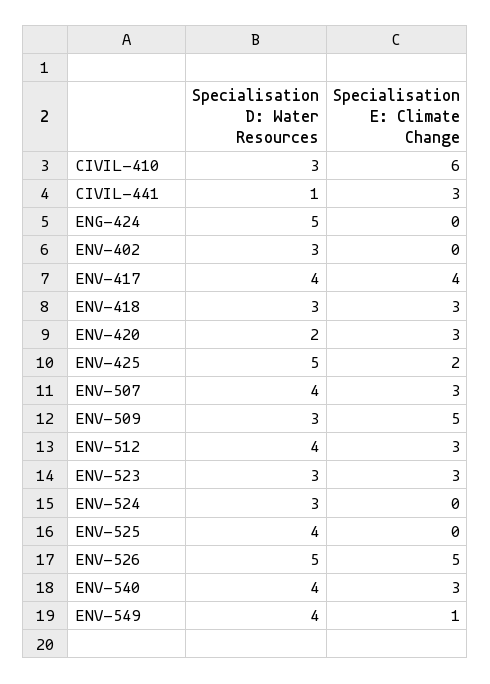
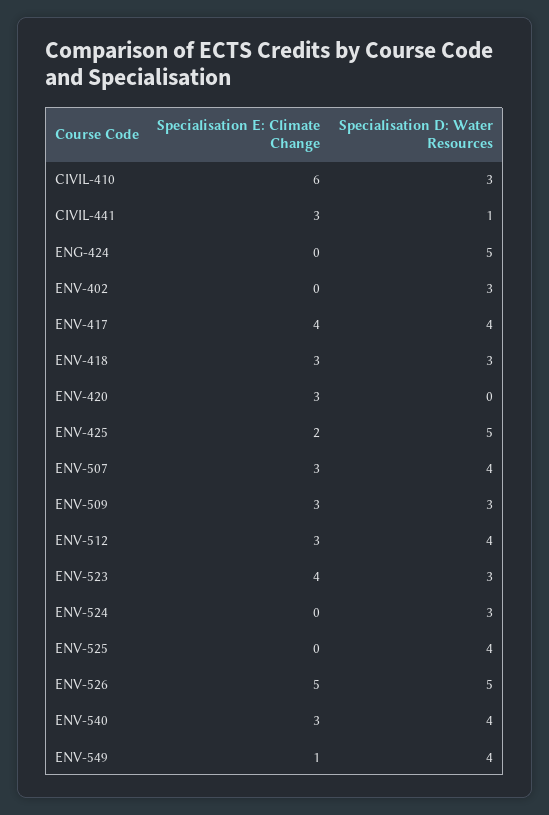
  {
    "Specialisation D: Water Resources": {
      "CIVIL-410": 3,
      "CIVIL-441": 1,
      "ENG-424": 5,
      "ENV-402": 3,
      "ENV-417": 4,
      "ENV-418": 3,
-     "ENV-420": 2,
+     "ENV-420": 0,
      "ENV-425": 5,
      "ENV-507": 4,
      "ENV-509": 3,
      "ENV-512": 4,
      "ENV-523": 3,
      "ENV-524": 3,
      "ENV-525": 4,
      "ENV-526": 5,
      "ENV-540": 4,
      "ENV-549": 4
    },
    "Specialisation E: Climate Change": {
      "CIVIL-410": 6,
      "CIVIL-441": 3,
      "ENG-424": 0,
      "ENV-402": 0,
      "ENV-417": 4,
      "ENV-418": 3,
      "ENV-420": 3,
      "ENV-425": 2,
      "ENV-507": 3,
-     "ENV-509": 5,
+     "ENV-509": 3,
      "ENV-512": 3,
-     "ENV-523": 3,
+     "ENV-523": 4,
      "ENV-524": 0,
      "ENV-525": 0,
      "ENV-526": 5,
      "ENV-540": 3,
      "ENV-549": 1
    }
  }

